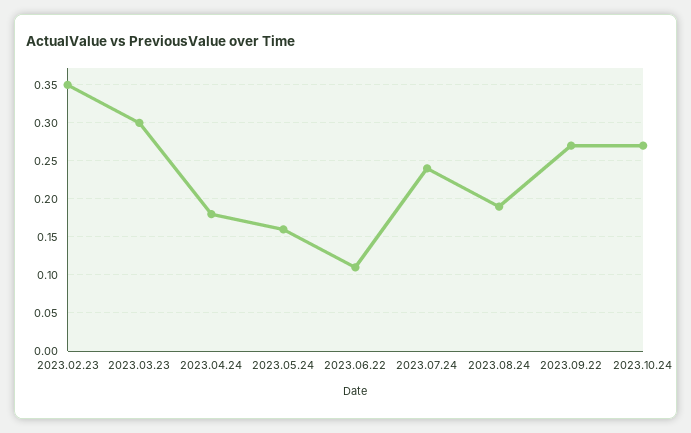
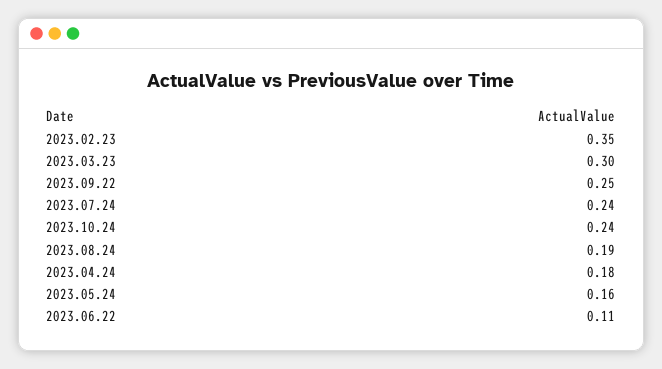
  {
    "2023.02.23": 0.35,
    "2023.03.23": 0.3,
    "2023.04.24": 0.18,
    "2023.05.24": 0.16,
    "2023.06.22": 0.11,
    "2023.07.24": 0.24,
    "2023.08.24": 0.19,
-   "2023.09.22": 0.27,
+   "2023.09.22": 0.25,
-   "2023.10.24": 0.27
+   "2023.10.24": 0.24
  }

